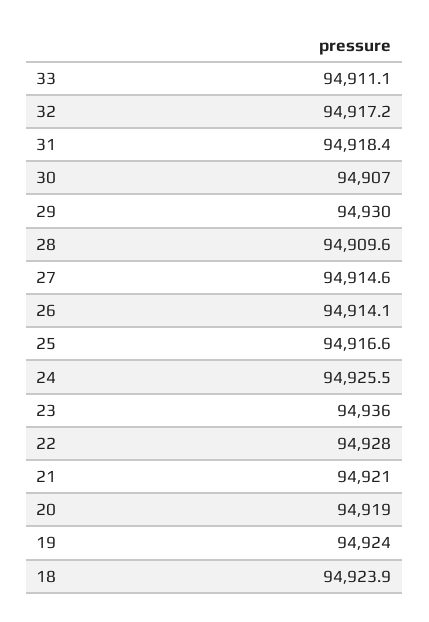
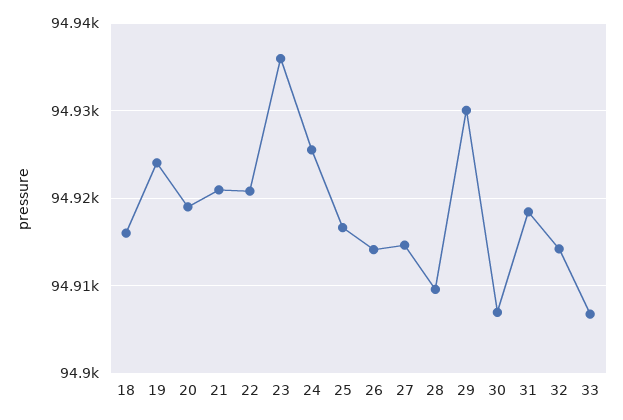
  {
-   "33": 94911.1,
+   "33": 94907,
-   "32": 94917.2,
+   "32": 94914,
    "31": 94918.4,
    "30": 94907,
    "29": 94930,
    "28": 94909.6,
    "27": 94914.6,
    "26": 94914.1,
    "25": 94916.6,
    "24": 94925.5,
    "23": 94936,
-   "22": 94928,
+   "22": 94921,
    "21": 94921,
    "20": 94919,
    "19": 94924,
-   "18": 94923.9
+   "18": 94916
  }

